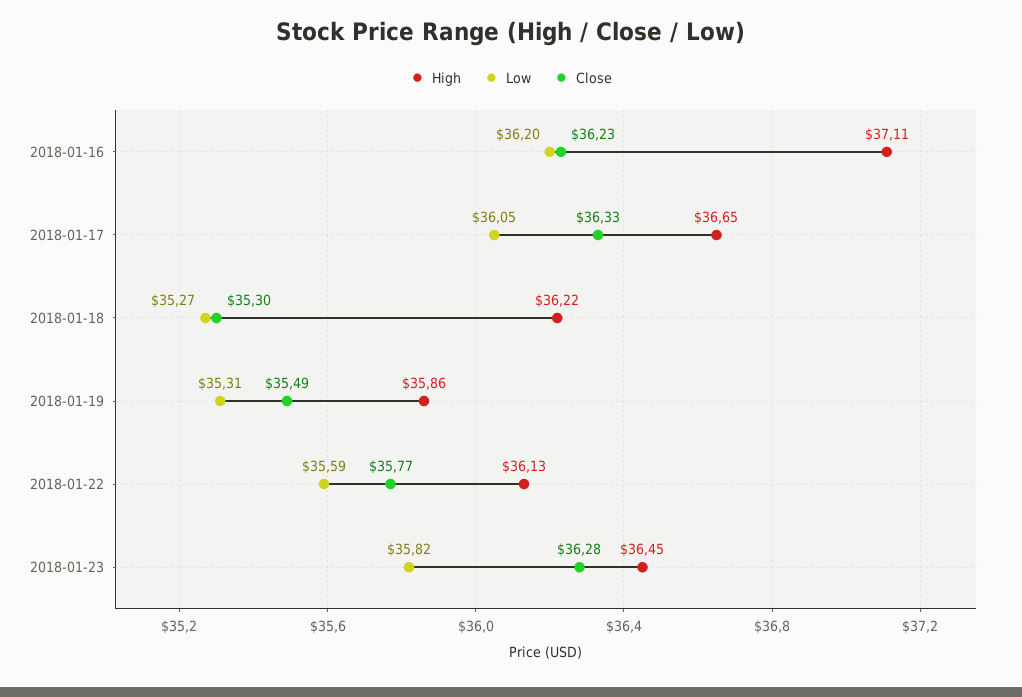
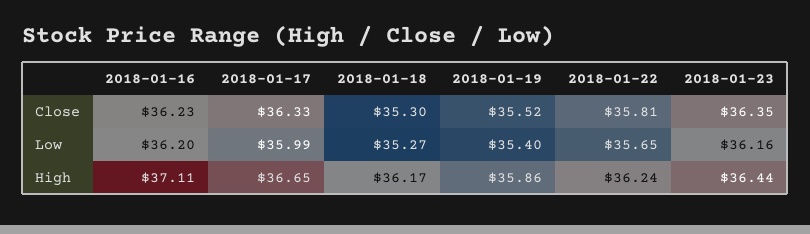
  {
    "High": {
      "2018-01-16": 37.11,
      "2018-01-17": 36.65,
-     "2018-01-18": 36.22,
+     "2018-01-18": 36.17,
      "2018-01-19": 35.86,
-     "2018-01-22": 36.13,
+     "2018-01-22": 36.24,
-     "2018-01-23": 36.45
+     "2018-01-23": 36.44
    },
    "Low": {
      "2018-01-16": 36.2,
-     "2018-01-17": 36.05,
+     "2018-01-17": 35.99,
      "2018-01-18": 35.27,
-     "2018-01-19": 35.31,
+     "2018-01-19": 35.4,
-     "2018-01-22": 35.59,
+     "2018-01-22": 35.65,
-     "2018-01-23": 35.82
+     "2018-01-23": 36.16
    },
    "Close": {
      "2018-01-16": 36.23,
      "2018-01-17": 36.33,
      "2018-01-18": 35.3,
-     "2018-01-19": 35.49,
+     "2018-01-19": 35.52,
-     "2018-01-22": 35.77,
+     "2018-01-22": 35.81,
-     "2018-01-23": 36.28
+     "2018-01-23": 36.35
    }
  }

